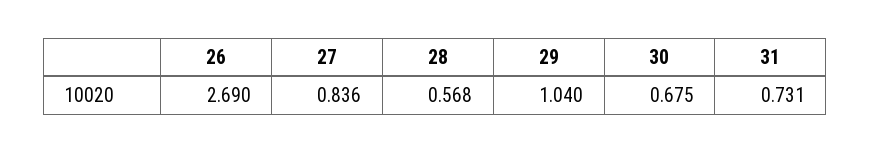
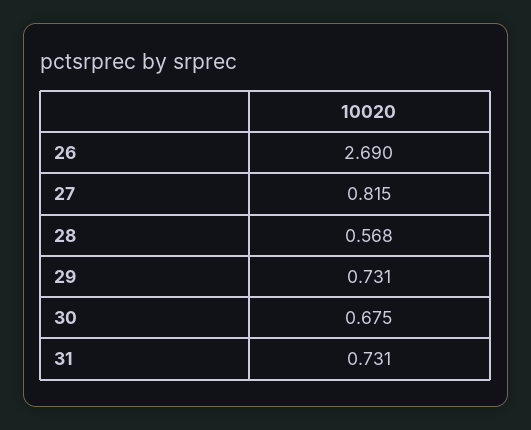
  {
    "26": 2.69,
-   "27": 0.836,
+   "27": 0.815,
    "28": 0.568,
-   "29": 1.04,
+   "29": 0.731,
    "30": 0.675,
    "31": 0.731
  }

